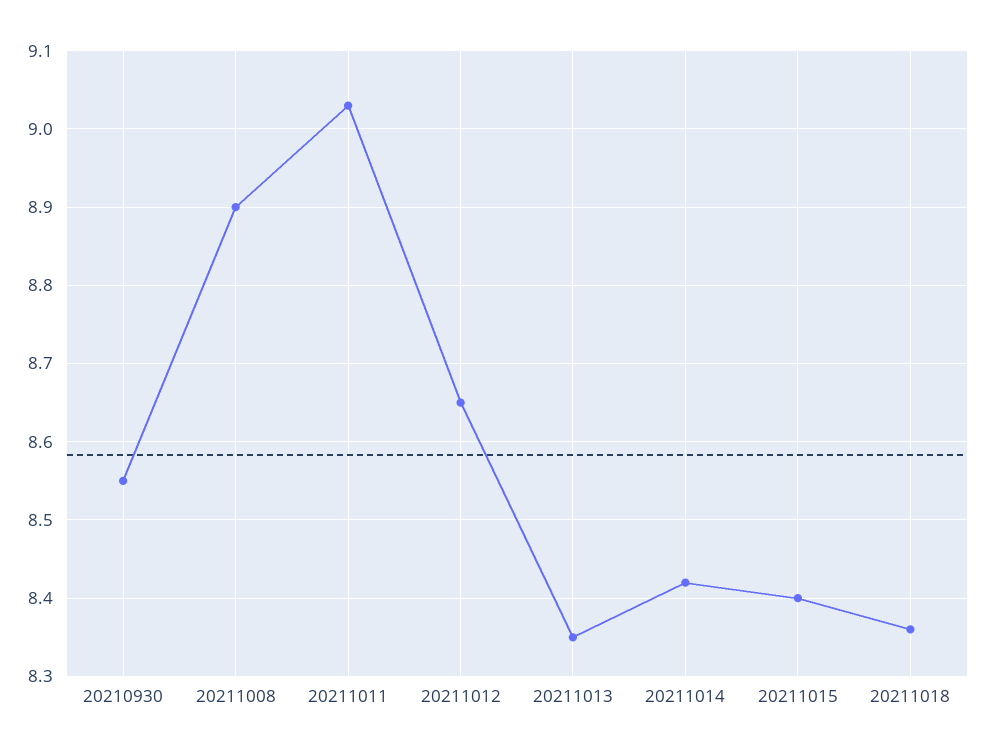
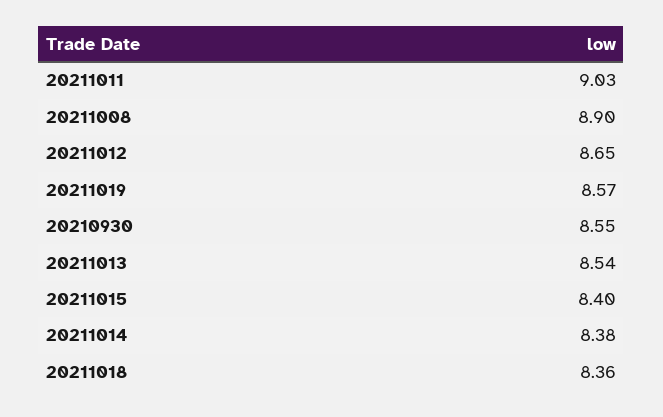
  {
    "20210930": 8.55,
    "20211008": 8.9,
    "20211011": 9.03,
    "20211012": 8.65,
-   "20211013": 8.35,
+   "20211013": 8.54,
-   "20211014": 8.42,
+   "20211014": 8.38,
    "20211015": 8.4,
-   "20211018": 8.36
+   "20211018": 8.36,
+   "20211019": 8.57
  }

